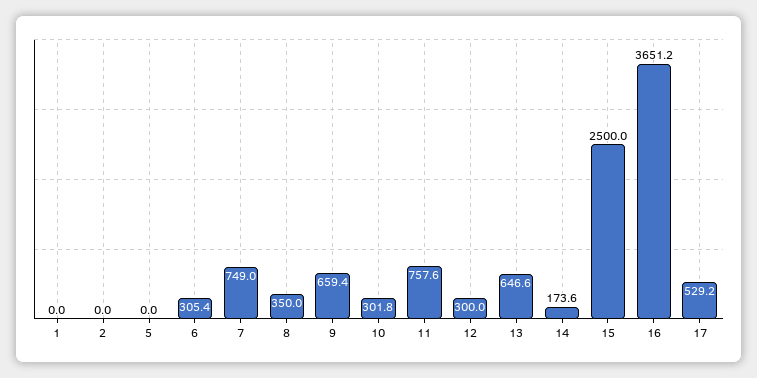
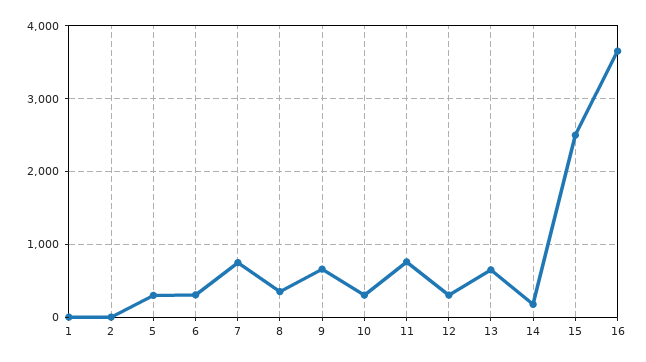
  {
    "1": 0,
    "2": 0,
-   "5": 0,
+   "5": 300,
    "6": 305.4,
    "7": 749,
    "8": 350,
    "9": 659.4,
    "10": 301.8,
    "11": 757.6,
    "12": 300,
    "13": 646.6,
    "14": 173.6,
    "15": 2500,
-   "16": 3651.2,
+   "16": 3651.2
-   "17": 529.2
  }

